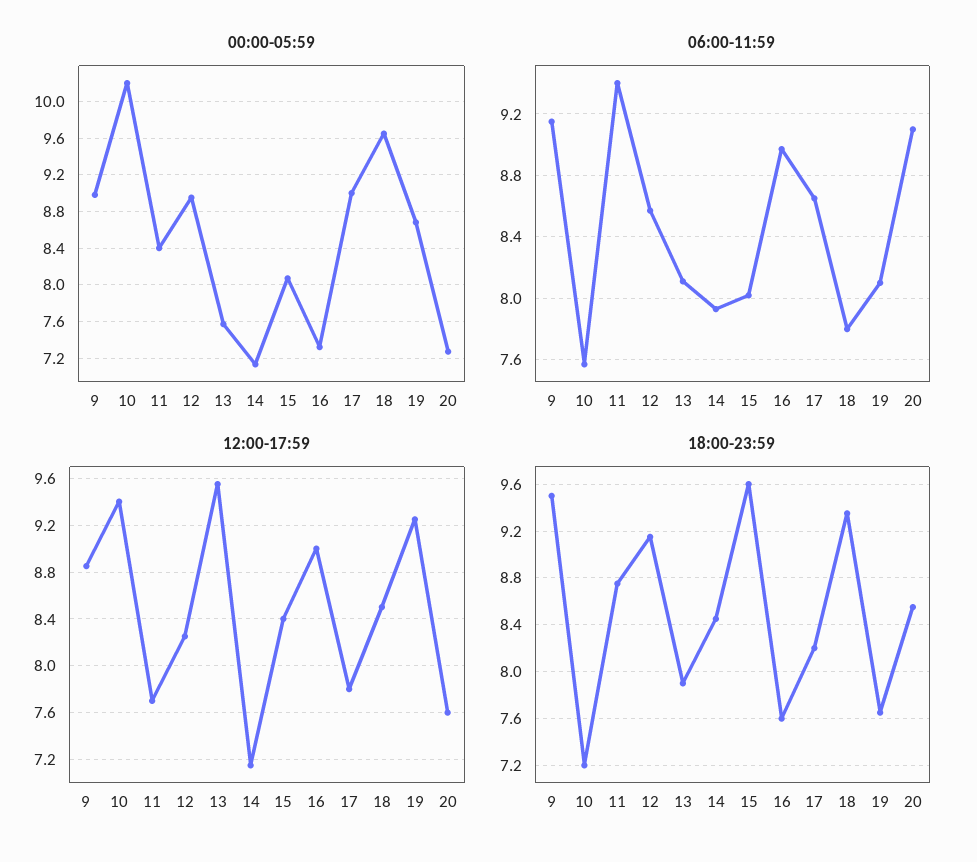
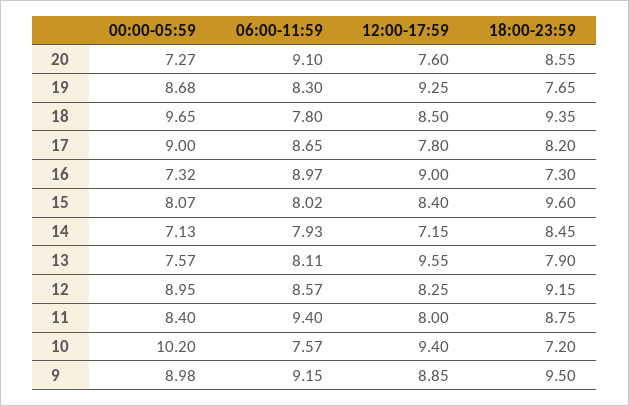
  {
    "00:00-05:59": {
      "9": 8.98,
      "10": 10.2,
      "11": 8.4,
      "12": 8.95,
      "13": 7.57,
      "14": 7.13,
      "15": 8.07,
      "16": 7.32,
      "17": 9,
      "18": 9.65,
      "19": 8.68,
      "20": 7.27
    },
    "06:00-11:59": {
      "9": 9.15,
      "10": 7.57,
      "11": 9.4,
      "12": 8.57,
      "13": 8.11,
      "14": 7.93,
      "15": 8.02,
      "16": 8.97,
      "17": 8.65,
      "18": 7.8,
-     "19": 8.1,
+     "19": 8.3,
      "20": 9.1
    },
    "12:00-17:59": {
      "9": 8.85,
      "10": 9.4,
-     "11": 7.7,
+     "11": 8,
      "12": 8.25,
      "13": 9.55,
      "14": 7.15,
      "15": 8.4,
      "16": 9,
      "17": 7.8,
      "18": 8.5,
      "19": 9.25,
      "20": 7.6
    },
    "18:00-23:59": {
      "9": 9.5,
      "10": 7.2,
      "11": 8.75,
      "12": 9.15,
      "13": 7.9,
      "14": 8.45,
      "15": 9.6,
-     "16": 7.6,
+     "16": 7.3,
      "17": 8.2,
      "18": 9.35,
      "19": 7.65,
      "20": 8.55
    }
  }

